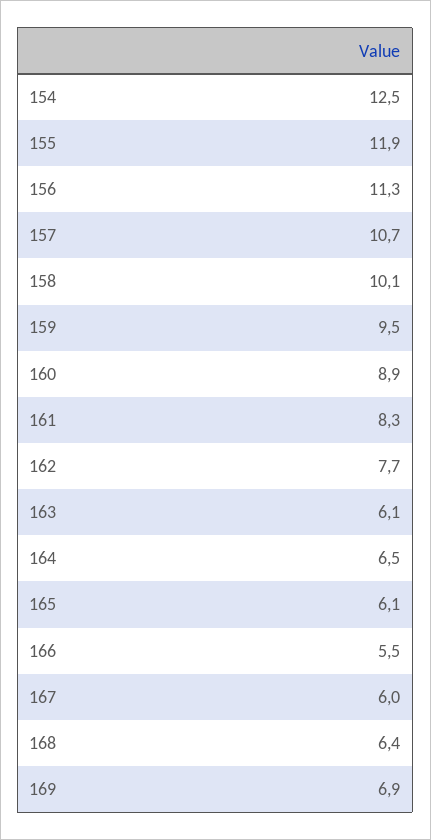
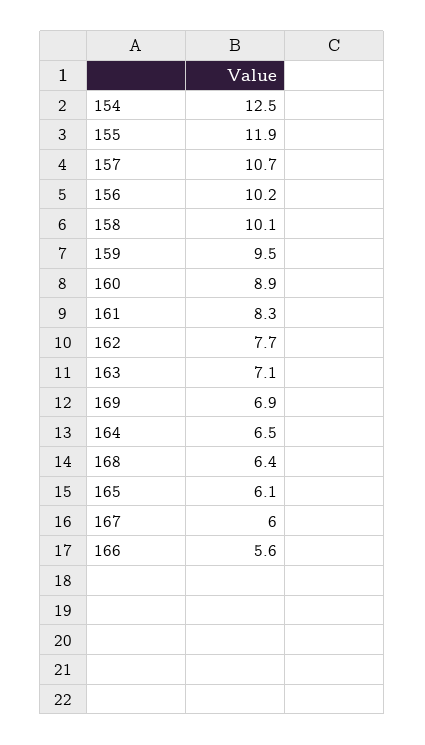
  {
    "154": 12.5,
    "155": 11.9,
-   "156": 11.3,
+   "156": 10.2,
    "157": 10.7,
    "158": 10.1,
    "159": 9.5,
    "160": 8.9,
    "161": 8.3,
    "162": 7.7,
-   "163": 6.1,
+   "163": 7.1,
    "164": 6.5,
    "165": 6.1,
-   "166": 5.5,
+   "166": 5.6,
    "167": 6,
    "168": 6.4,
    "169": 6.9
  }

